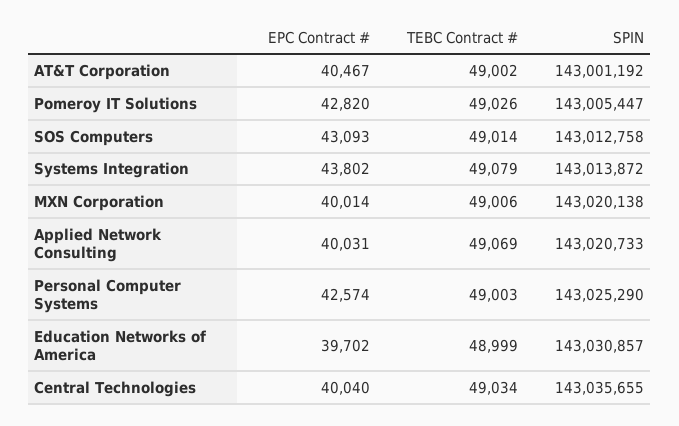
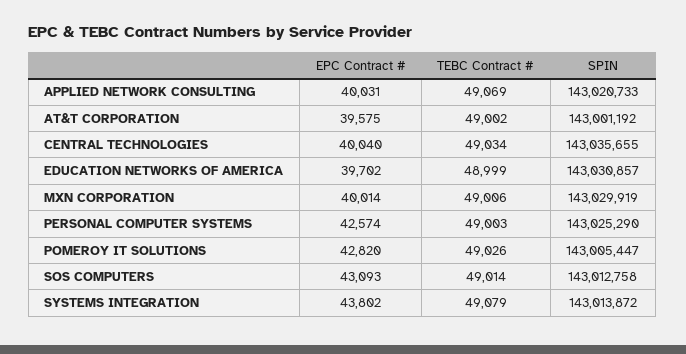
  {
    "EPC Contract #": {
-     "AT&T Corporation": 40467,
+     "AT&T Corporation": 39575,
      "Pomeroy IT Solutions": 42820,
      "SOS Computers": 43093,
      "Systems Integration": 43802,
      "MXN Corporation": 40014,
      "Applied Network Consulting": 40031,
      "Personal Computer Systems": 42574,
      "Education Networks of America": 39702,
      "Central Technologies": 40040
    },
    "TEBC Contract #": {
      "AT&T Corporation": 49002,
      "Pomeroy IT Solutions": 49026,
      "SOS Computers": 49014,
      "Systems Integration": 49079,
      "MXN Corporation": 49006,
      "Applied Network Consulting": 49069,
      "Personal Computer Systems": 49003,
      "Education Networks of America": 48999,
      "Central Technologies": 49034
    },
    "SPIN": {
      "AT&T Corporation": 143001192,
      "Pomeroy IT Solutions": 143005447,
      "SOS Computers": 143012758,
      "Systems Integration": 143013872,
-     "MXN Corporation": 143020138,
+     "MXN Corporation": 143029919,
      "Applied Network Consulting": 143020733,
      "Personal Computer Systems": 143025290,
      "Education Networks of America": 143030857,
      "Central Technologies": 143035655
    }
  }

